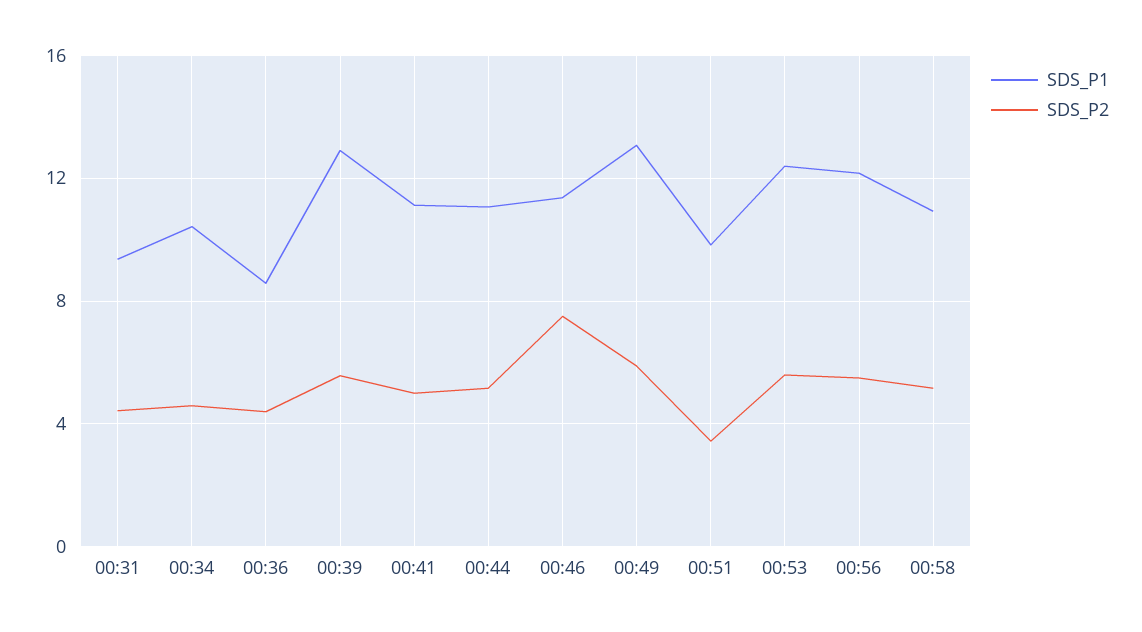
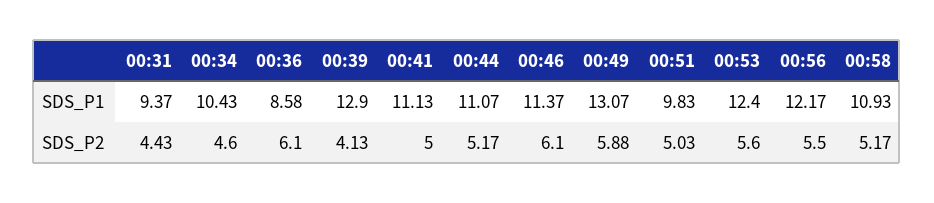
  {
    "SDS_P1": {
      "00:31": 9.37,
      "00:34": 10.43,
      "00:36": 8.58,
      "00:39": 12.9,
      "00:41": 11.13,
      "00:44": 11.07,
      "00:46": 11.37,
      "00:49": 13.07,
      "00:51": 9.83,
      "00:53": 12.4,
      "00:56": 12.17,
      "00:58": 10.93
    },
    "SDS_P2": {
      "00:31": 4.43,
      "00:34": 4.6,
-     "00:36": 4.5,
+     "00:36": 6.1,
-     "00:39": 5.5,
+     "00:39": 4.13,
      "00:41": 5,
      "00:44": 5.17,
-     "00:46": 7.5,
+     "00:46": 6.1,
      "00:49": 5.88,
-     "00:51": 3.5,
+     "00:51": 5.03,
      "00:53": 5.6,
      "00:56": 5.5,
      "00:58": 5.17
    }
  }

